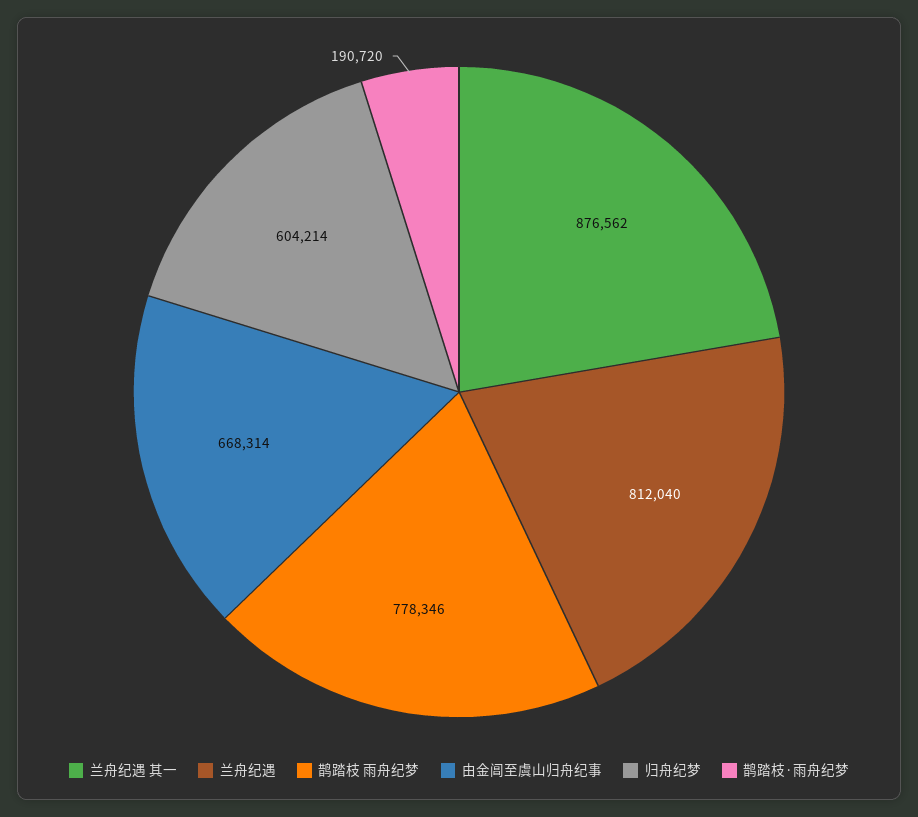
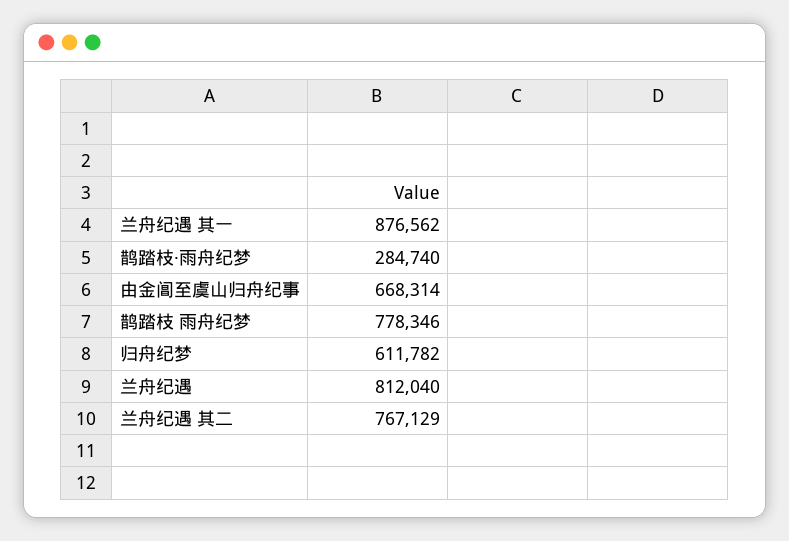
  {
    "兰舟纪遇 其一": 876562,
    "兰舟纪遇": 812040,
    "鹊踏枝 雨舟纪梦": 778346,
    "由金阊至虞山归舟纪事": 668314,
-   "归舟纪梦": 604214,
+   "归舟纪梦": 611782,
-   "鹊踏枝·雨舟纪梦": 190720
+   "鹊踏枝·雨舟纪梦": 284740,
+   "兰舟纪遇 其二": 767129
  }

